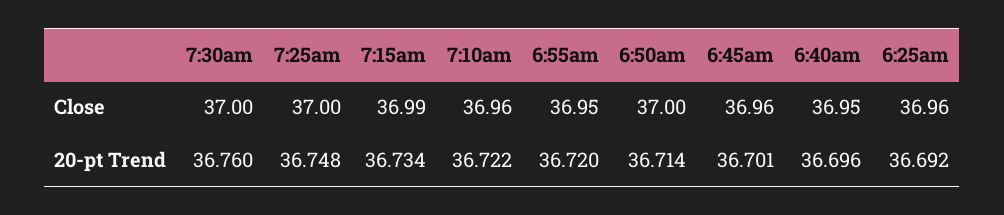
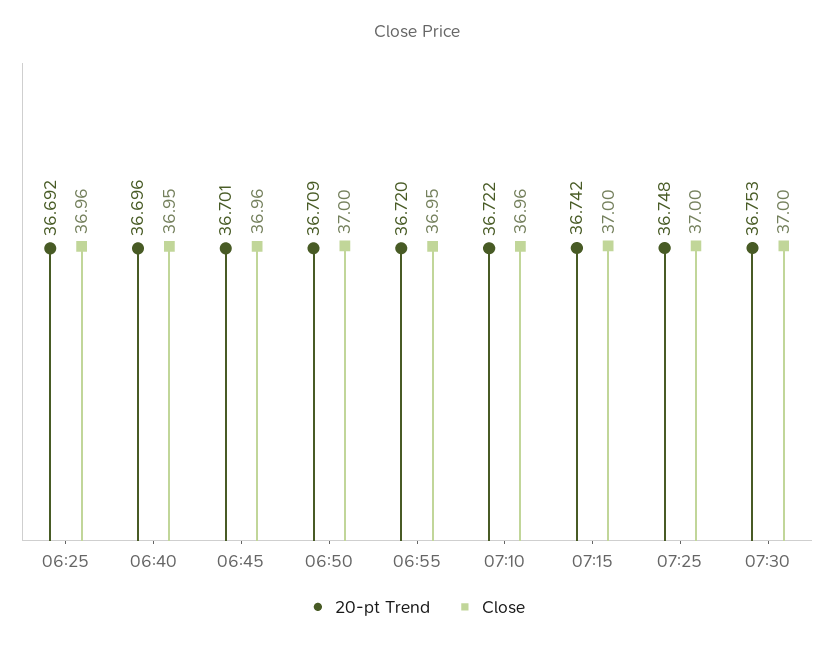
  {
    "Close": {
      "7:30am": 37,
      "7:25am": 37,
-     "7:15am": 36.99,
+     "7:15am": 37,
      "7:10am": 36.96,
      "6:55am": 36.95,
      "6:50am": 37,
      "6:45am": 36.96,
      "6:40am": 36.95,
      "6:25am": 36.96
    },
    "20-pt Trend": {
-     "7:30am": 36.76,
+     "7:30am": 36.753,
      "7:25am": 36.748,
-     "7:15am": 36.734,
+     "7:15am": 36.742,
      "7:10am": 36.722,
      "6:55am": 36.72,
-     "6:50am": 36.714,
+     "6:50am": 36.709,
      "6:45am": 36.701,
      "6:40am": 36.696,
      "6:25am": 36.692
    }
  }

